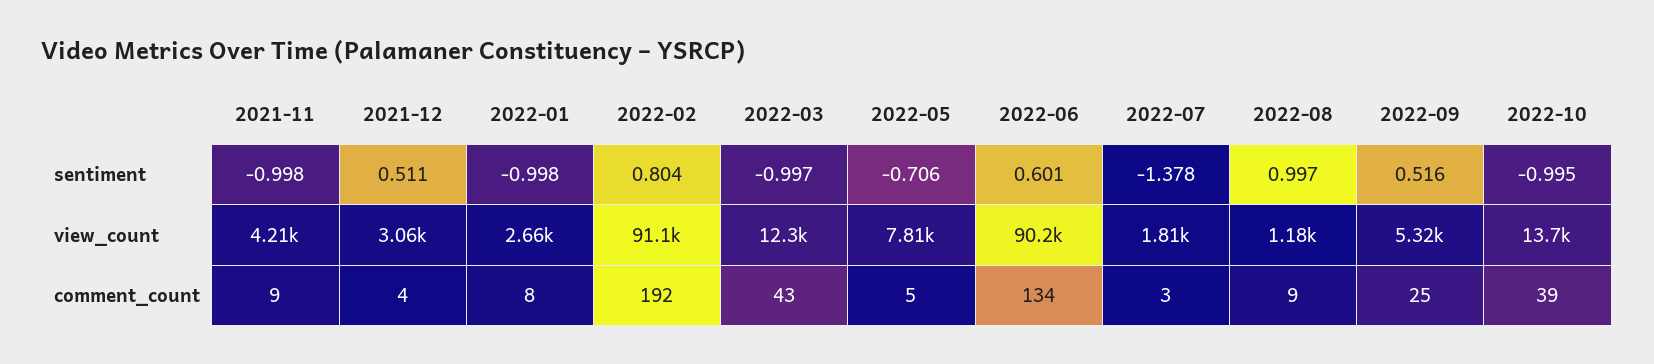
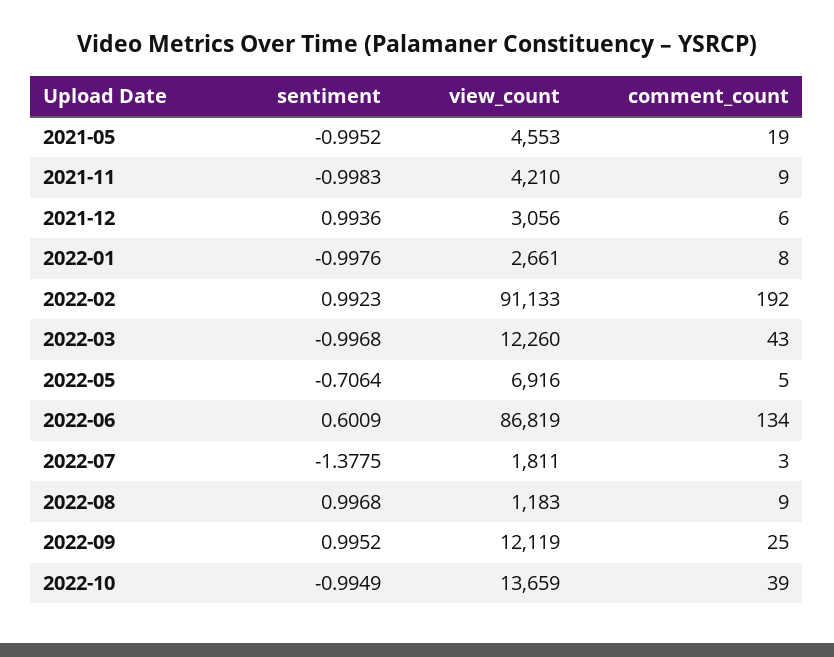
  {
    "2021-11": {
      "sentiment": -0.9983,
      "view_count": 4210,
      "comment_count": 9
    },
    "2021-12": {
-     "sentiment": 0.511,
+     "sentiment": 0.9936,
      "view_count": 3056,
-     "comment_count": 4
+     "comment_count": 6
    },
    "2022-01": {
      "sentiment": -0.9976,
      "view_count": 2661,
      "comment_count": 8
    },
    "2022-02": {
-     "sentiment": 0.804,
+     "sentiment": 0.9923,
      "view_count": 91133,
      "comment_count": 192
    },
    "2022-03": {
      "sentiment": -0.9968,
      "view_count": 12260,
      "comment_count": 43
    },
    "2022-05": {
      "sentiment": -0.7064,
-     "view_count": 7810,
+     "view_count": 6916,
      "comment_count": 5
    },
    "2022-06": {
      "sentiment": 0.6009,
-     "view_count": 90200,
+     "view_count": 86819,
      "comment_count": 134
    },
    "2022-07": {
      "sentiment": -1.3775,
      "view_count": 1811,
      "comment_count": 3
    },
    "2022-08": {
      "sentiment": 0.9968,
      "view_count": 1183,
      "comment_count": 9
    },
    "2022-09": {
-     "sentiment": 0.516,
+     "sentiment": 0.9952,
-     "view_count": 5320,
+     "view_count": 12119,
      "comment_count": 25
    },
    "2022-10": {
      "sentiment": -0.9949,
      "view_count": 13659,
      "comment_count": 39
-   }
+   },
+   "2021-05": {
+     "sentiment": -0.9952,
+     "view_count": 4553,
+     "comment_count": 19
+   }
  }

